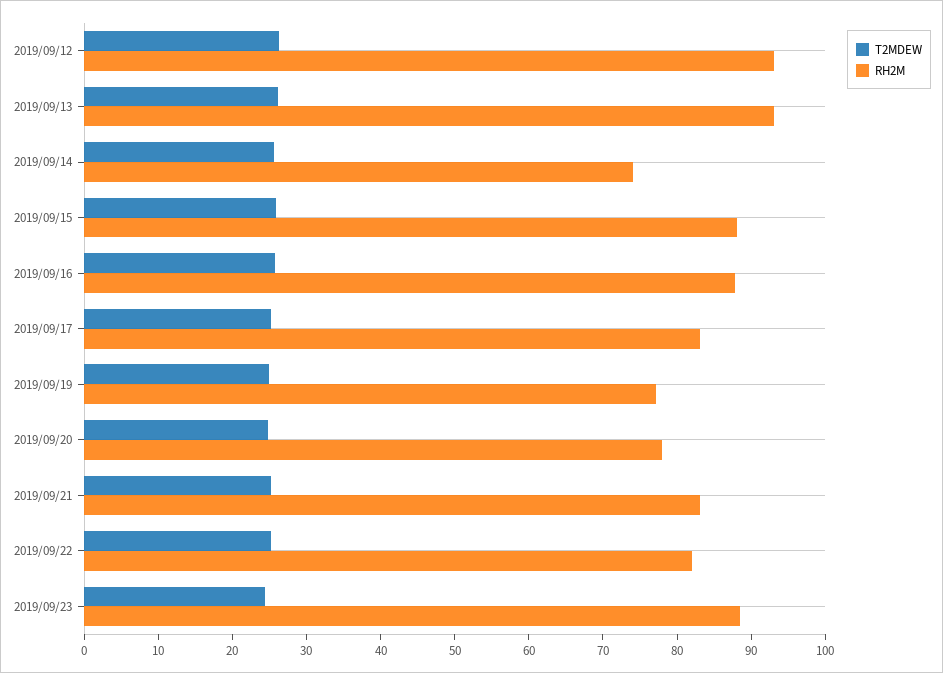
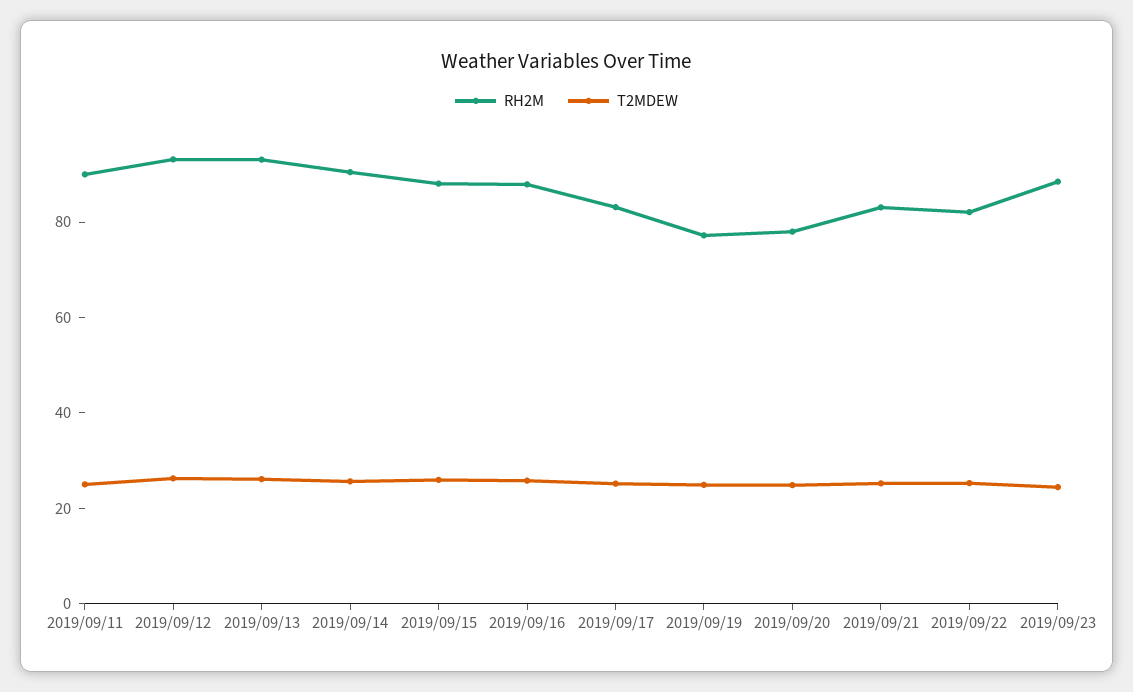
  {
    "T2MDEW": {
      "2019/09/12": 26,
      "2019/09/13": 26,
      "2019/09/14": 26,
      "2019/09/15": 26,
      "2019/09/16": 26,
      "2019/09/17": 26,
      "2019/09/19": 24,
      "2019/09/20": 24,
      "2019/09/21": 26,
      "2019/09/22": 26,
-     "2019/09/23": 24
+     "2019/09/23": 24,
+     "2019/09/11": 25
    },
    "RH2M": {
      "2019/09/12": 94,
      "2019/09/13": 94,
-     "2019/09/14": 74,
+     "2019/09/14": 90,
      "2019/09/15": 88,
      "2019/09/16": 88,
      "2019/09/17": 84,
      "2019/09/19": 78,
      "2019/09/20": 78,
      "2019/09/21": 84,
      "2019/09/22": 82,
-     "2019/09/23": 88
+     "2019/09/23": 88,
+     "2019/09/11": 90
    }
  }

